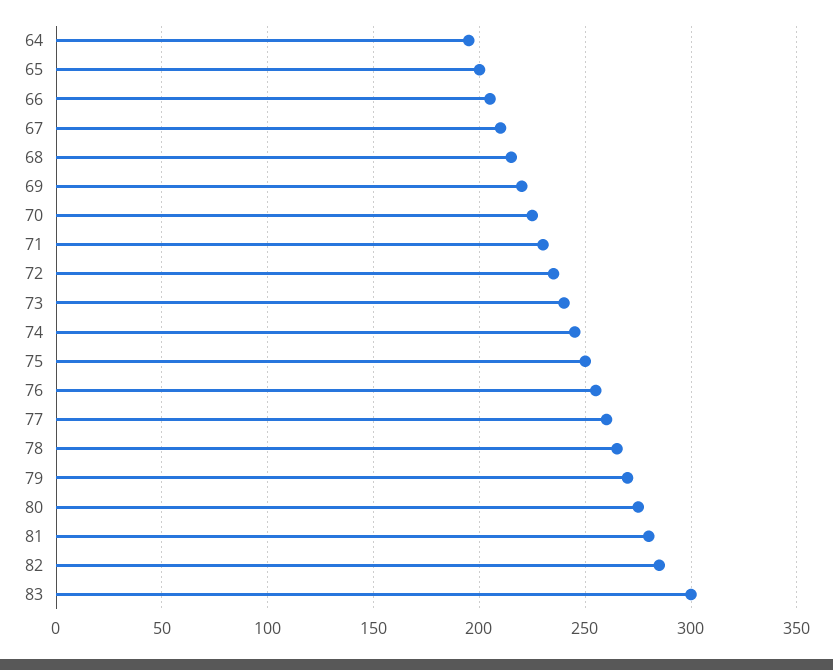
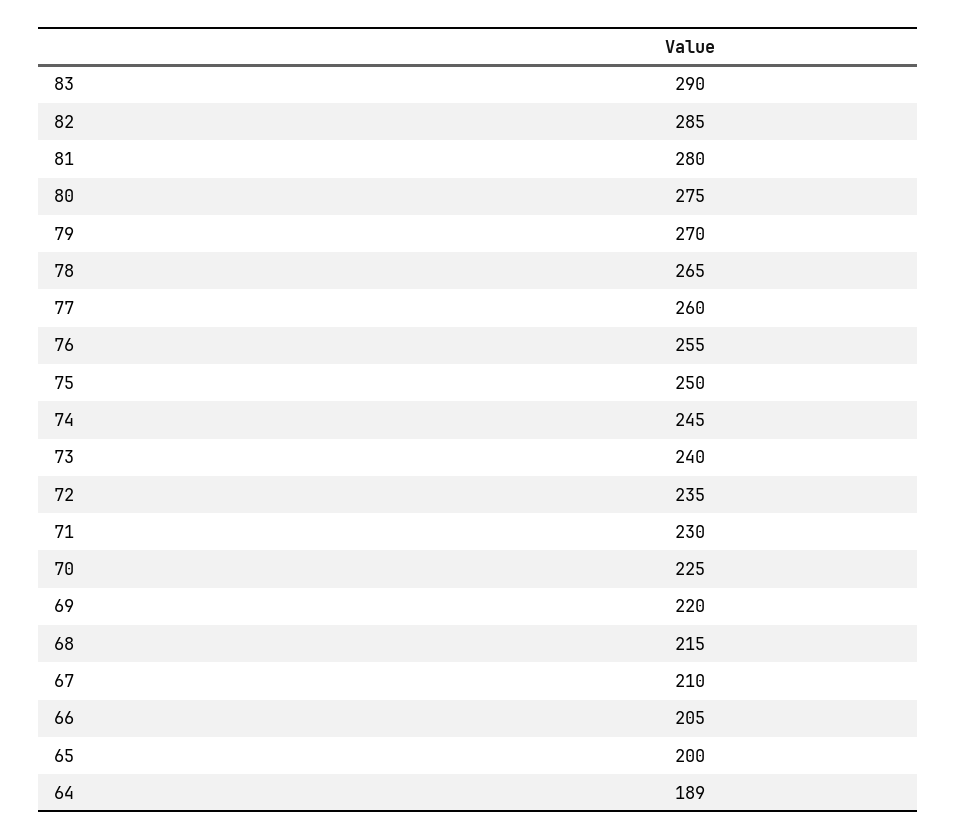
  {
-   "64": 195,
+   "64": 189,
    "65": 200,
    "66": 205,
    "67": 210,
    "68": 215,
    "69": 220,
    "70": 225,
    "71": 230,
    "72": 235,
    "73": 240,
    "74": 245,
    "75": 250,
    "76": 255,
    "77": 260,
    "78": 265,
    "79": 270,
    "80": 275,
    "81": 280,
    "82": 285,
-   "83": 300
+   "83": 290
  }

